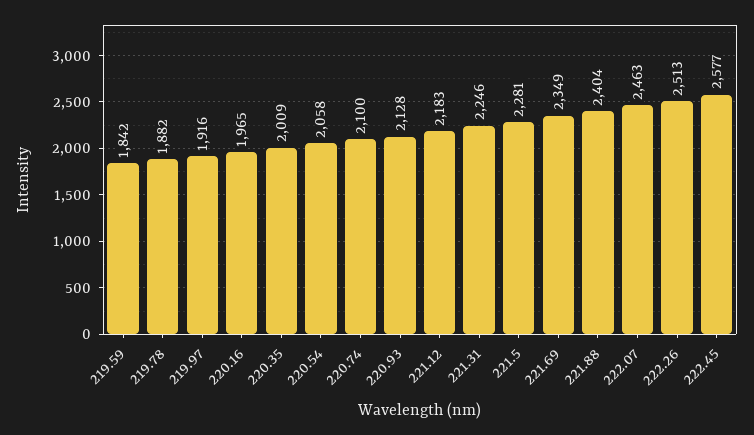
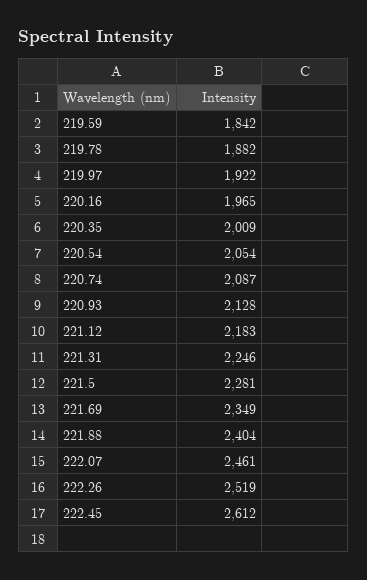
  {
    "219.59": 1842,
    "219.78": 1882,
-   "219.97": 1916,
+   "219.97": 1922,
    "220.16": 1965,
    "220.35": 2009,
-   "220.54": 2058,
+   "220.54": 2054,
-   "220.74": 2100,
+   "220.74": 2087,
    "220.93": 2128,
    "221.12": 2183,
    "221.31": 2246,
    "221.5": 2281,
    "221.69": 2349,
    "221.88": 2404,
-   "222.07": 2463,
+   "222.07": 2461,
-   "222.26": 2513,
+   "222.26": 2519,
-   "222.45": 2577
+   "222.45": 2612
  }

